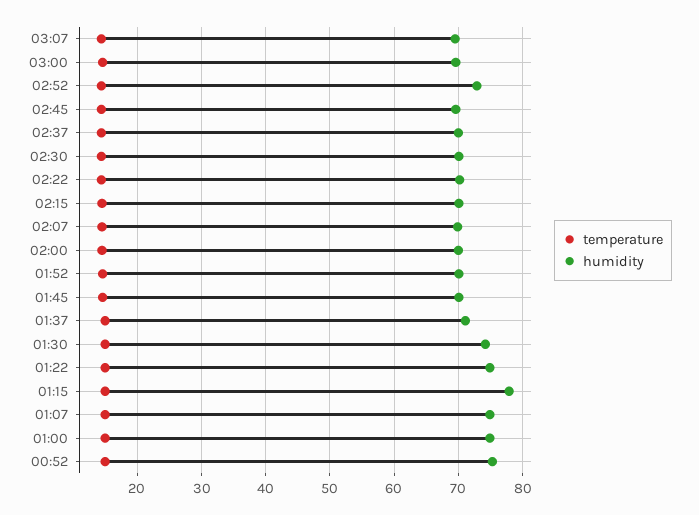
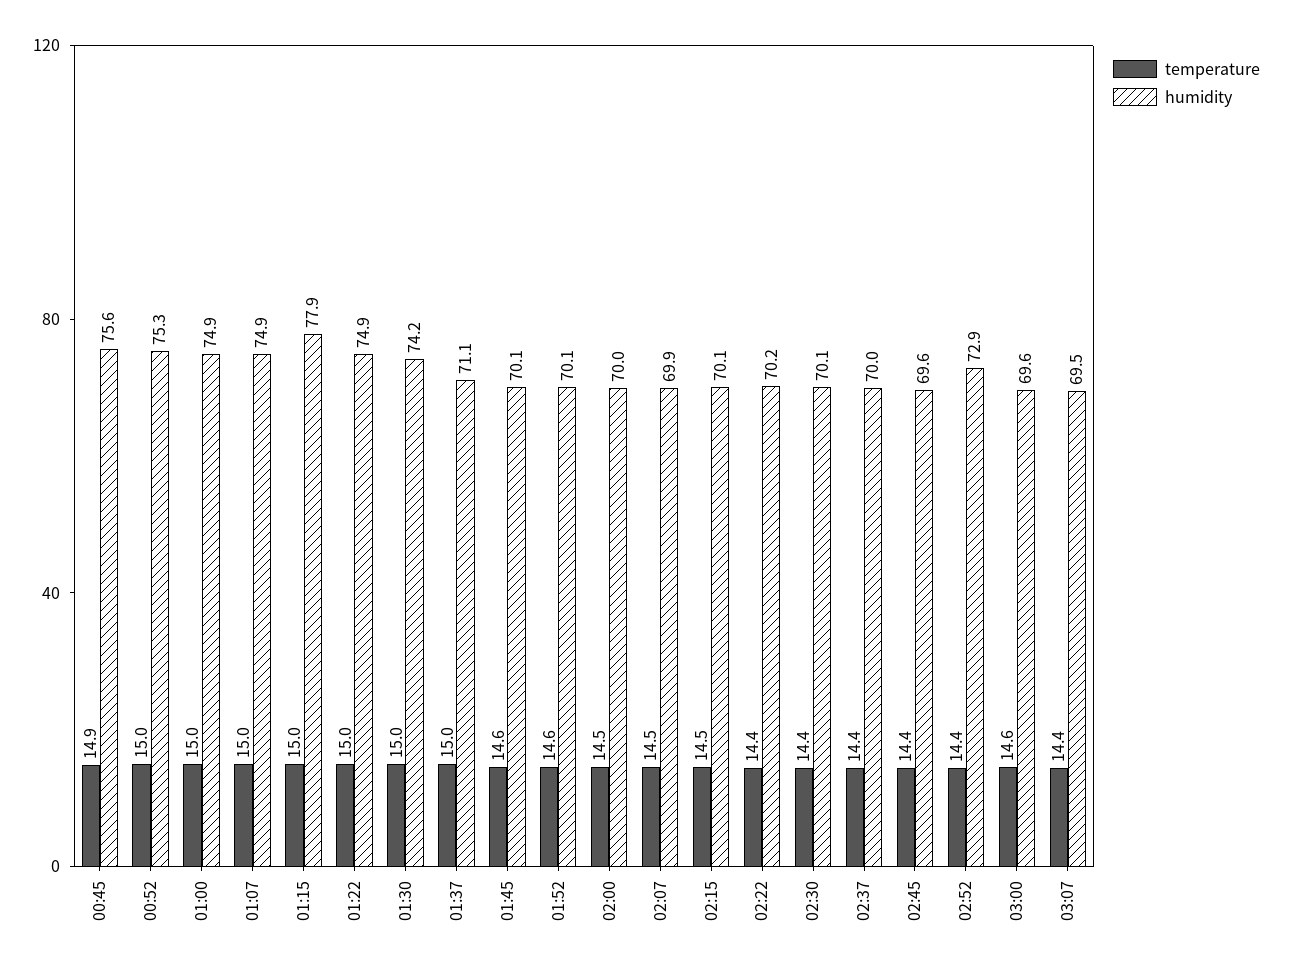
  {
    "temperature": {
      "03:07": 14.4,
      "03:00": 14.6,
      "02:52": 14.4,
      "02:45": 14.4,
      "02:37": 14.4,
      "02:30": 14.4,
      "02:22": 14.4,
      "02:15": 14.5,
      "02:07": 14.5,
      "02:00": 14.5,
      "01:52": 14.6,
      "01:45": 14.6,
      "01:37": 15,
      "01:30": 15,
      "01:22": 15,
      "01:15": 15,
      "01:07": 15,
      "01:00": 15,
-     "00:52": 15
+     "00:52": 15,
+     "00:45": 14.9
    },
    "humidity": {
      "03:07": 69.5,
      "03:00": 69.6,
      "02:52": 72.9,
      "02:45": 69.6,
      "02:37": 70,
      "02:30": 70.1,
      "02:22": 70.2,
      "02:15": 70.1,
      "02:07": 69.9,
      "02:00": 70,
      "01:52": 70.1,
      "01:45": 70.1,
      "01:37": 71.1,
      "01:30": 74.2,
      "01:22": 74.9,
      "01:15": 77.9,
      "01:07": 74.9,
      "01:00": 74.9,
-     "00:52": 75.3
+     "00:52": 75.3,
+     "00:45": 75.6
    }
  }

